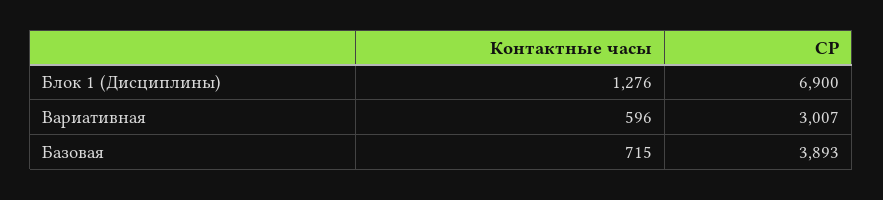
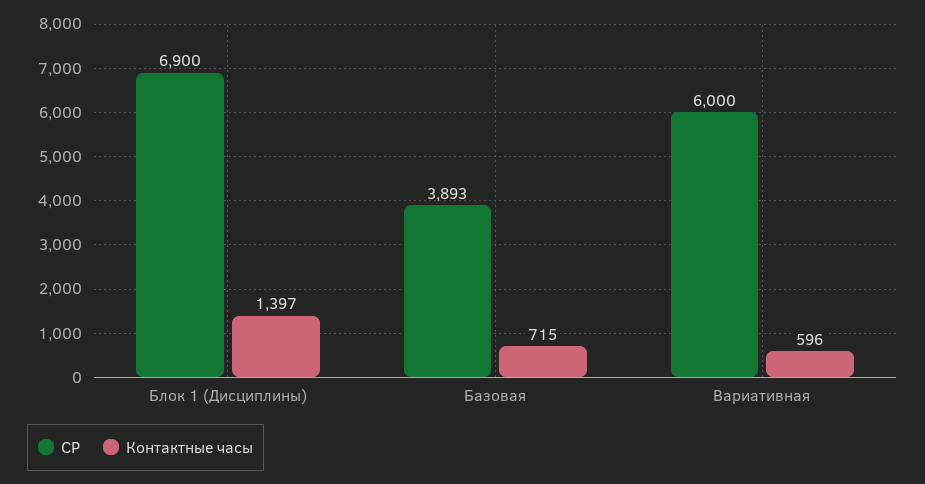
  {
    "Контактные часы": {
-     "Блок 1 (Дисциплины)": 1276,
+     "Блок 1 (Дисциплины)": 1397,
      "Вариативная": 596,
      "Базовая": 715
    },
    "СР": {
      "Блок 1 (Дисциплины)": 6900,
-     "Вариативная": 3007,
+     "Вариативная": 6000,
      "Базовая": 3893
    }
  }

